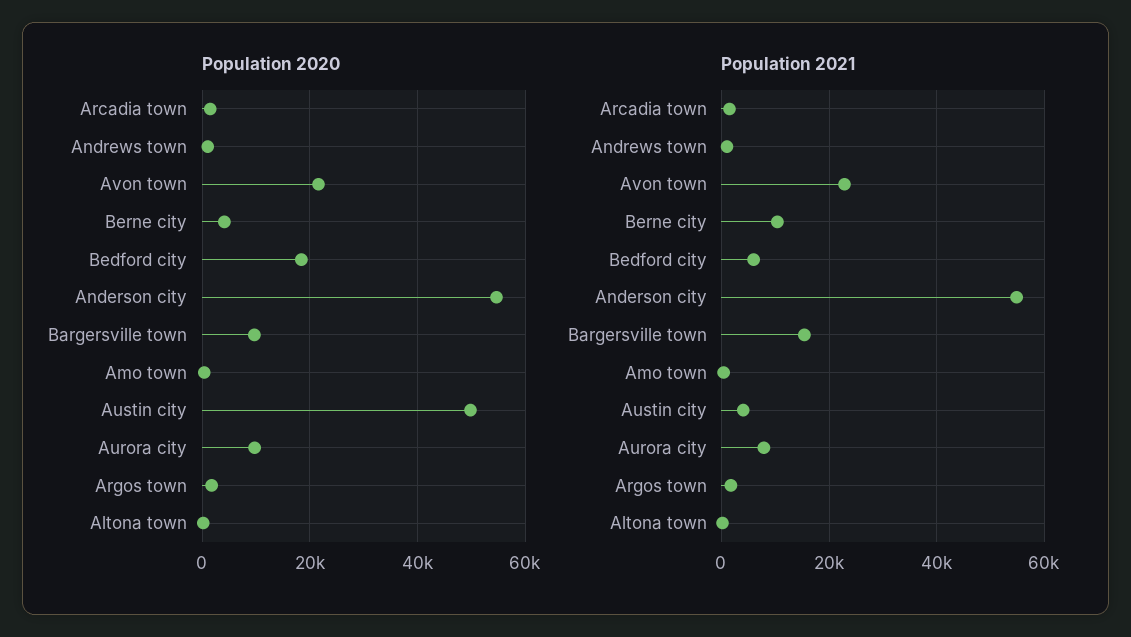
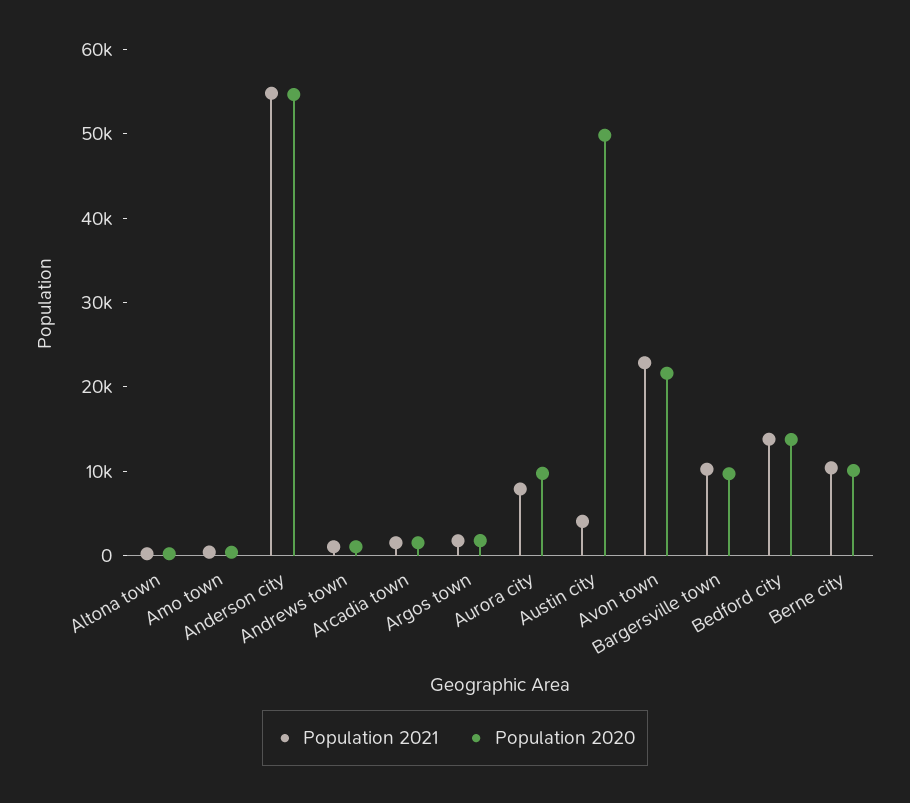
  {
    "Population 2020": {
      "Arcadia town": 2000,
      "Andrews town": 2000,
      "Avon town": 22000,
-     "Berne city": 4000,
+     "Berne city": 10000,
-     "Bedford city": 18000,
+     "Bedford city": 14000,
      "Anderson city": 54000,
      "Bargersville town": 10000,
      "Amo town": 0,
      "Austin city": 50000,
      "Aurora city": 10000,
      "Argos town": 2000,
      "Altona town": 0
    },
    "Population 2021": {
      "Arcadia town": 2000,
      "Andrews town": 2000,
      "Avon town": 22000,
      "Berne city": 10000,
-     "Bedford city": 6000,
+     "Bedford city": 14000,
      "Anderson city": 54000,
-     "Bargersville town": 16000,
+     "Bargersville town": 10000,
      "Amo town": 0,
      "Austin city": 4000,
      "Aurora city": 8000,
      "Argos town": 2000,
      "Altona town": 0
    }
  }

